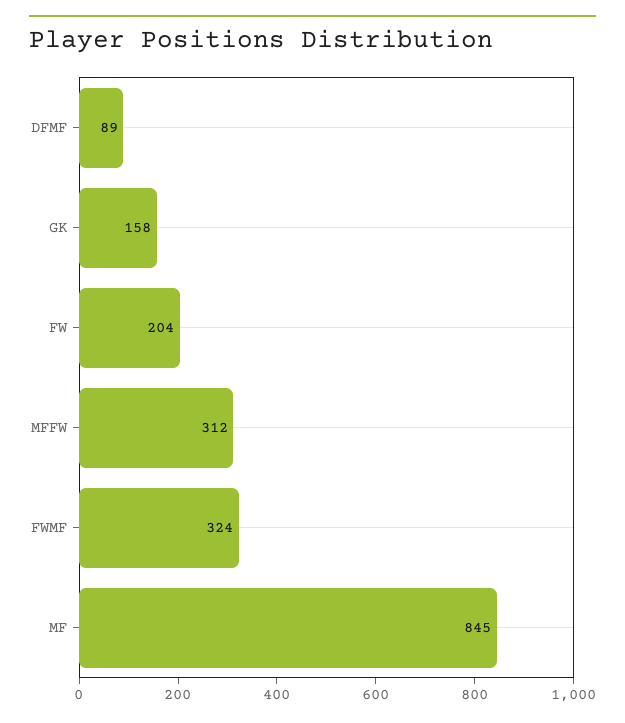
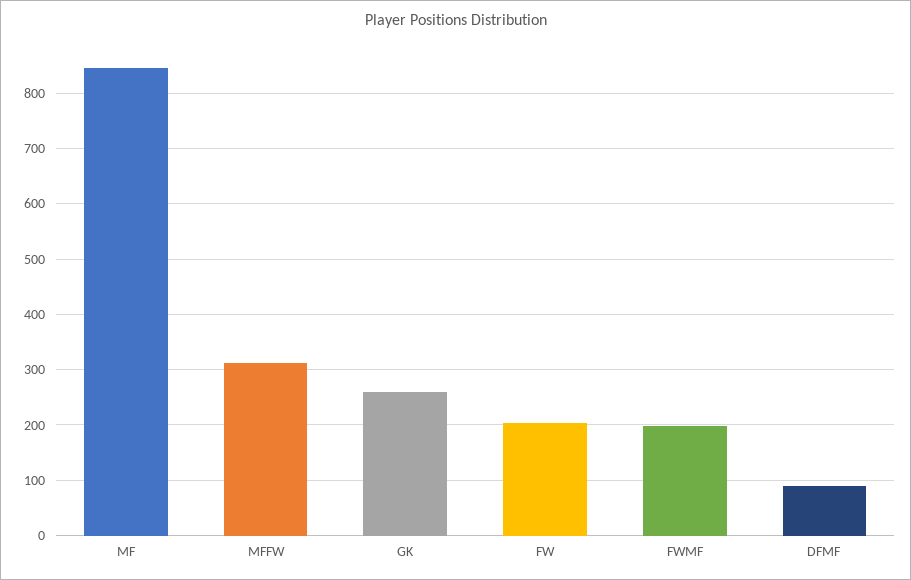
  {
    "DFMF": 89,
-   "GK": 158,
+   "GK": 260,
    "FW": 204,
    "MFFW": 312,
-   "FWMF": 324,
+   "FWMF": 200,
    "MF": 845
  }

